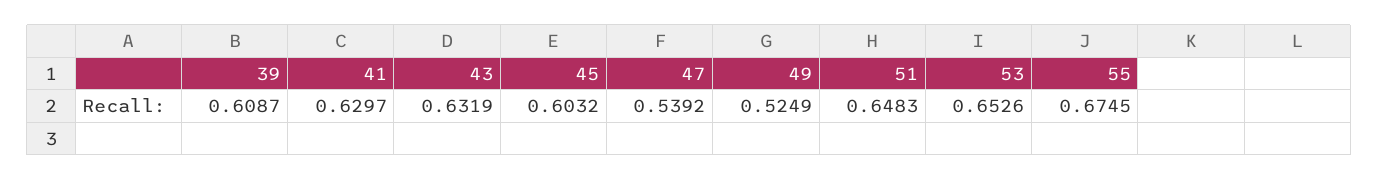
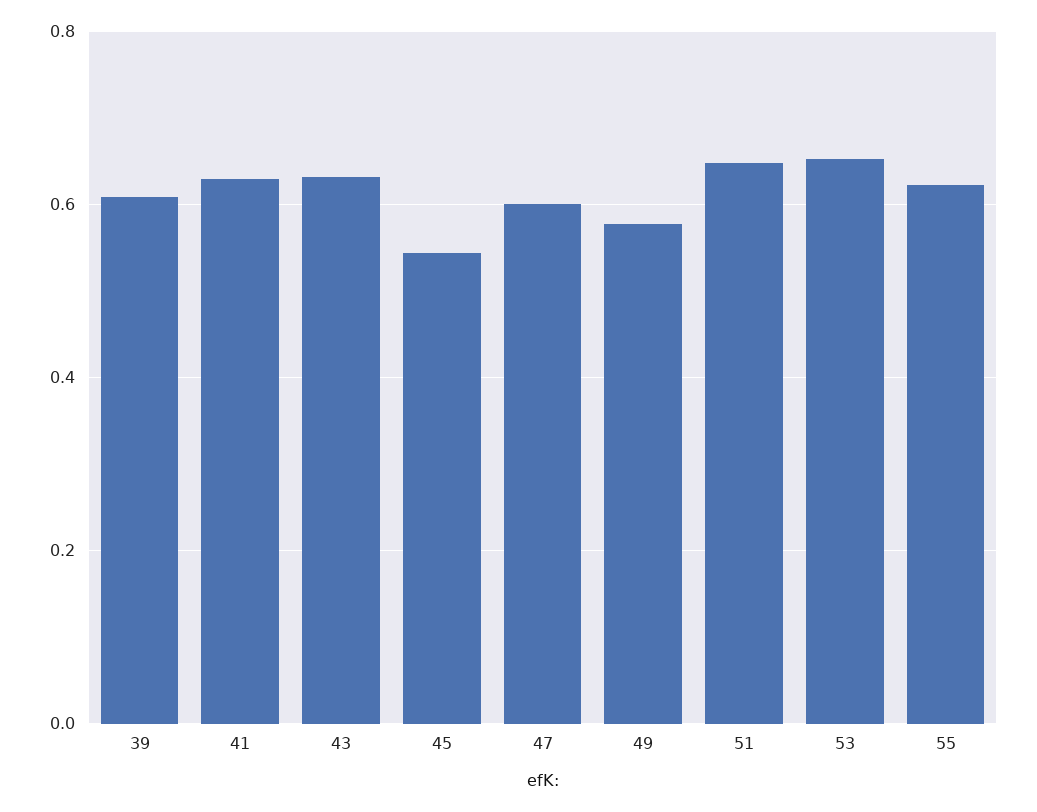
  {
    "39": 0.6087,
    "41": 0.6297,
    "43": 0.6319,
-   "45": 0.6032,
+   "45": 0.54,
-   "47": 0.5392,
+   "47": 0.6,
-   "49": 0.5249,
+   "49": 0.58,
    "51": 0.6483,
    "53": 0.6526,
-   "55": 0.6745
+   "55": 0.62
  }

